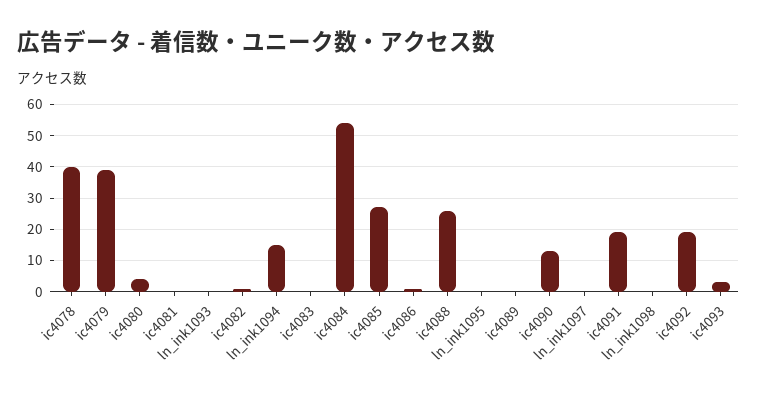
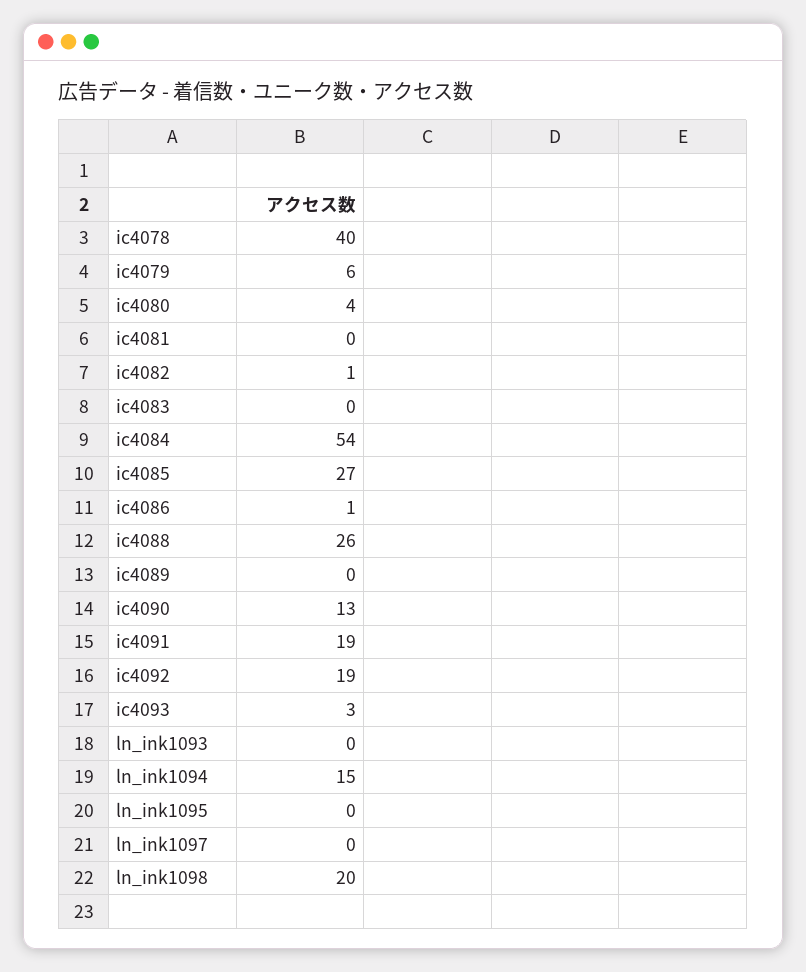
  {
    "ic4078": 40,
-   "ic4079": 40,
+   "ic4079": 6,
    "ic4080": 4,
    "ic4081": 0,
    "ln_ink1093": 0,
    "ic4082": 1,
    "ln_ink1094": 15,
    "ic4083": 0,
    "ic4084": 54,
    "ic4085": 27,
    "ic4086": 1,
    "ic4088": 26,
    "ln_ink1095": 0,
    "ic4089": 0,
    "ic4090": 13,
    "ln_ink1097": 0,
    "ic4091": 19,
-   "ln_ink1098": 0,
+   "ln_ink1098": 20,
    "ic4092": 19,
    "ic4093": 3
  }

